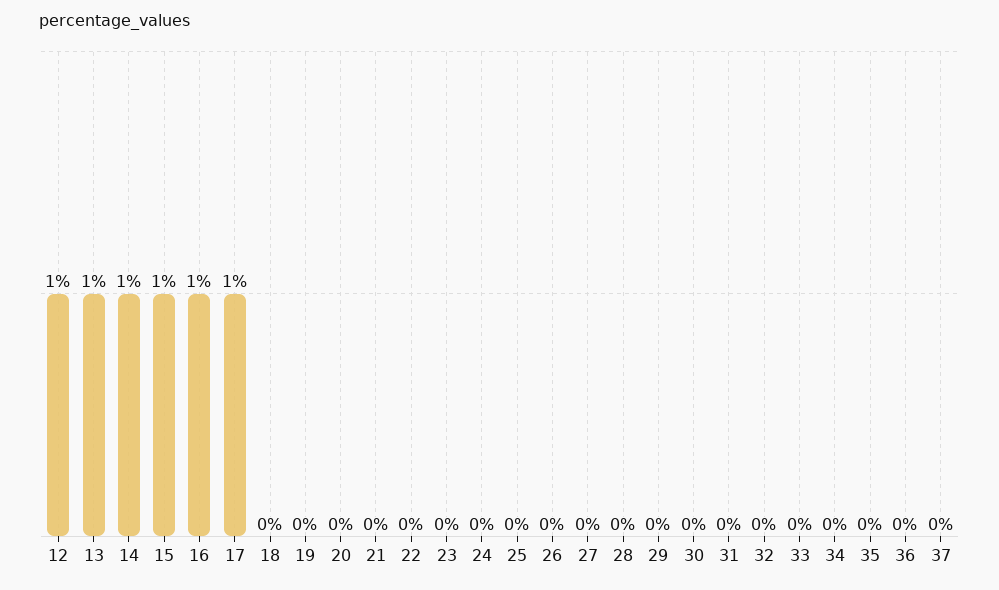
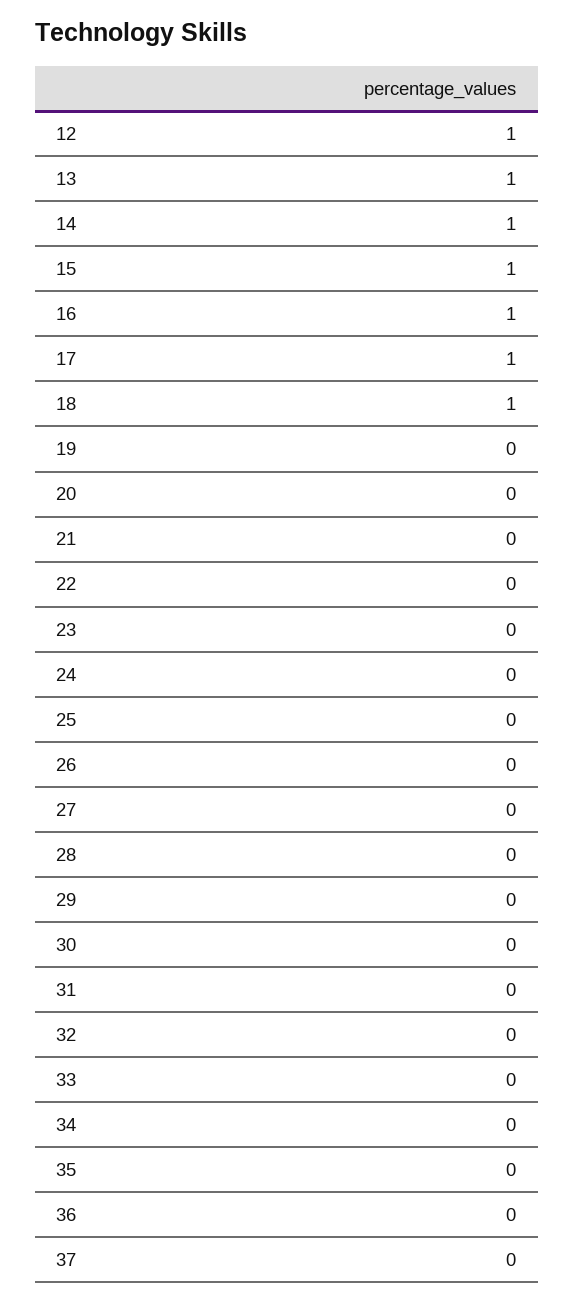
  {
    "12": 1,
    "13": 1,
    "14": 1,
    "15": 1,
    "16": 1,
    "17": 1,
-   "18": 0,
+   "18": 1,
    "19": 0,
    "20": 0,
    "21": 0,
    "22": 0,
    "23": 0,
    "24": 0,
    "25": 0,
    "26": 0,
    "27": 0,
    "28": 0,
    "29": 0,
    "30": 0,
    "31": 0,
    "32": 0,
    "33": 0,
    "34": 0,
    "35": 0,
    "36": 0,
    "37": 0
  }

